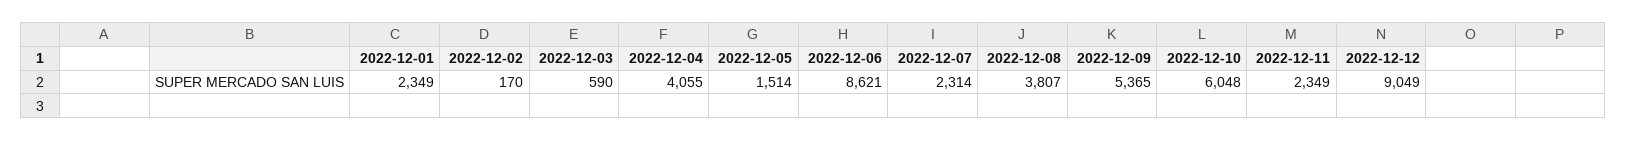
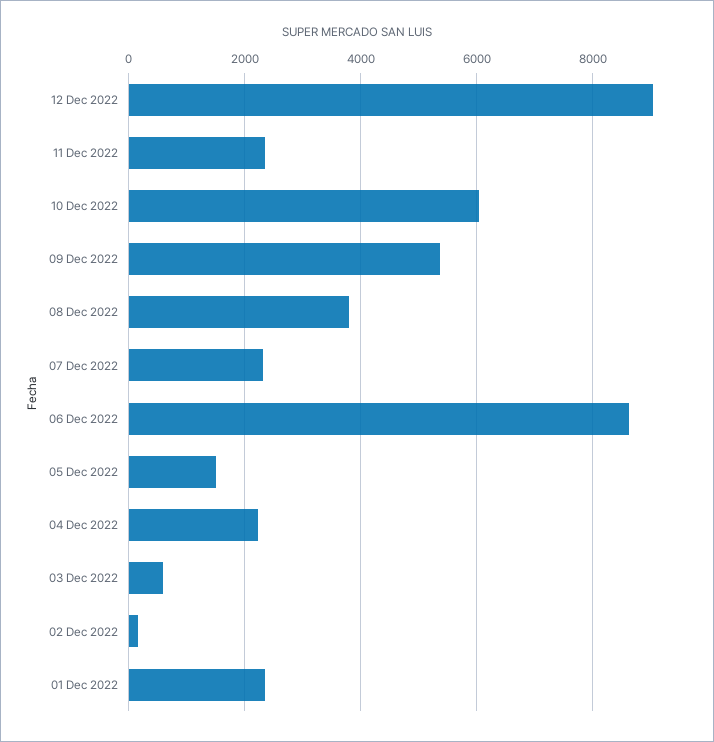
  {
    "2022-12-01": 2349,
    "2022-12-02": 170,
    "2022-12-03": 590,
-   "2022-12-04": 4055,
+   "2022-12-04": 2200,
    "2022-12-05": 1514,
    "2022-12-06": 8621,
    "2022-12-07": 2314,
    "2022-12-08": 3807,
    "2022-12-09": 5365,
    "2022-12-10": 6048,
    "2022-12-11": 2349,
    "2022-12-12": 9049
  }

